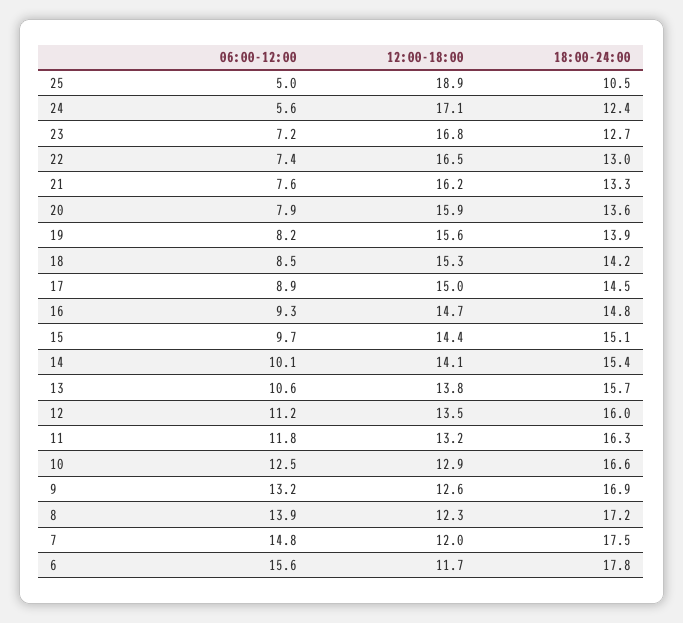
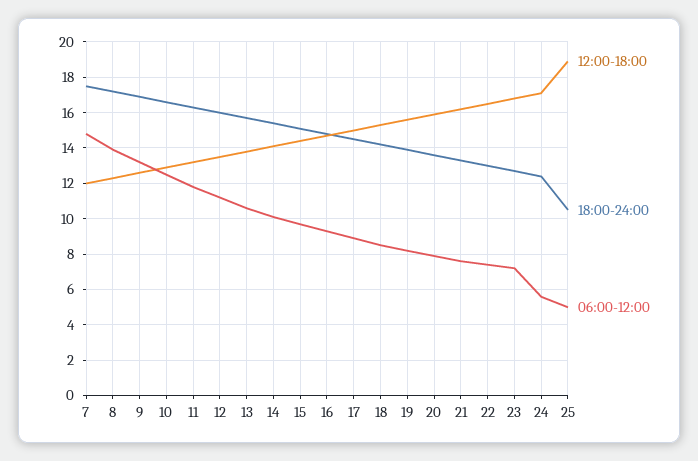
  {
    "06:00-12:00": {
      "25": 5,
      "24": 5.6,
      "23": 7.2,
      "22": 7.4,
      "21": 7.6,
      "20": 7.9,
      "19": 8.2,
      "18": 8.5,
      "17": 8.9,
      "16": 9.3,
      "15": 9.7,
      "14": 10.1,
      "13": 10.6,
      "12": 11.2,
      "11": 11.8,
      "10": 12.5,
      "9": 13.2,
      "8": 13.9,
-     "7": 14.8,
+     "7": 14.8
-     "6": 15.6
    },
    "12:00-18:00": {
      "25": 18.9,
      "24": 17.1,
      "23": 16.8,
      "22": 16.5,
      "21": 16.2,
      "20": 15.9,
      "19": 15.6,
      "18": 15.3,
      "17": 15,
      "16": 14.7,
      "15": 14.4,
      "14": 14.1,
      "13": 13.8,
      "12": 13.5,
      "11": 13.2,
      "10": 12.9,
      "9": 12.6,
      "8": 12.3,
-     "7": 12,
+     "7": 12
-     "6": 11.7
    },
    "18:00-24:00": {
      "25": 10.5,
      "24": 12.4,
      "23": 12.7,
      "22": 13,
      "21": 13.3,
      "20": 13.6,
      "19": 13.9,
      "18": 14.2,
      "17": 14.5,
      "16": 14.8,
      "15": 15.1,
      "14": 15.4,
      "13": 15.7,
      "12": 16,
      "11": 16.3,
      "10": 16.6,
      "9": 16.9,
      "8": 17.2,
-     "7": 17.5,
+     "7": 17.5
-     "6": 17.8
    }
  }

